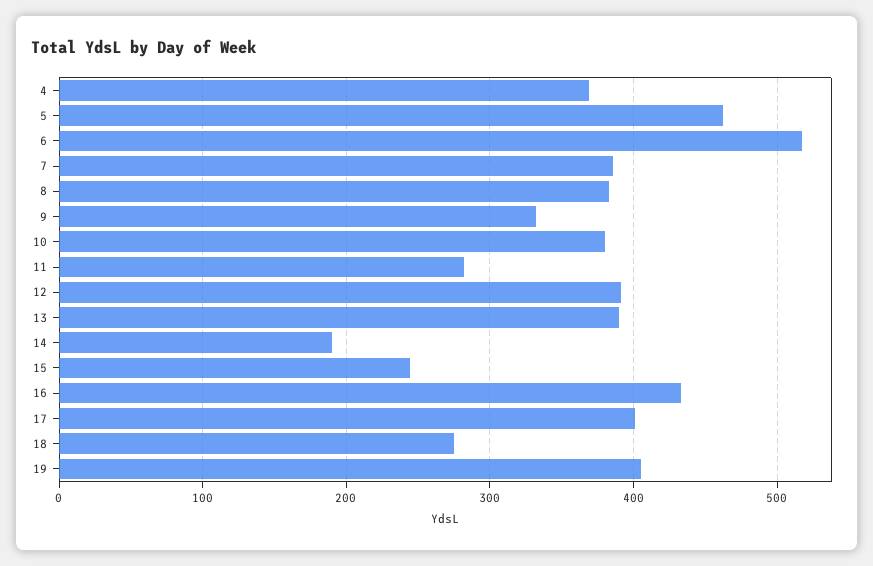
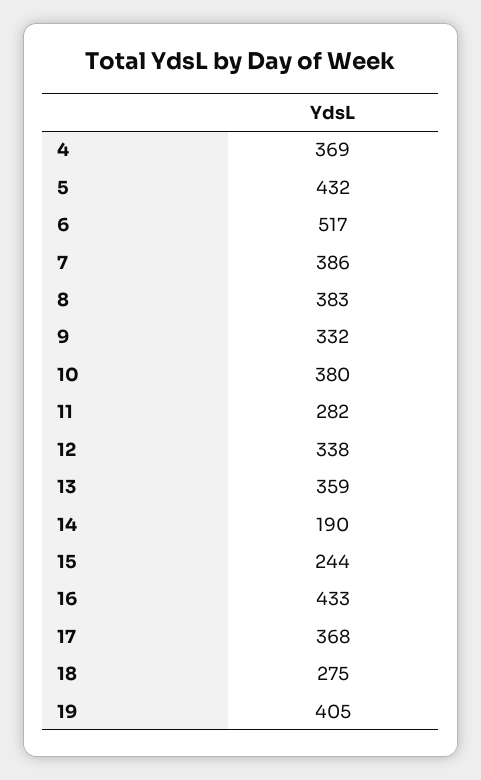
  {
    "4": 369,
-   "5": 460,
+   "5": 432,
    "6": 517,
    "7": 386,
    "8": 383,
    "9": 332,
    "10": 380,
    "11": 282,
-   "12": 390,
+   "12": 338,
-   "13": 390,
+   "13": 359,
    "14": 190,
    "15": 244,
    "16": 433,
-   "17": 400,
+   "17": 368,
    "18": 275,
    "19": 405
  }

